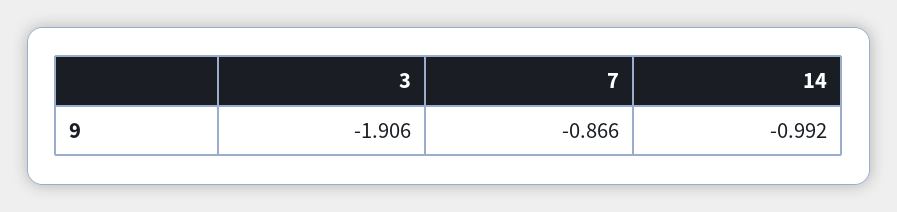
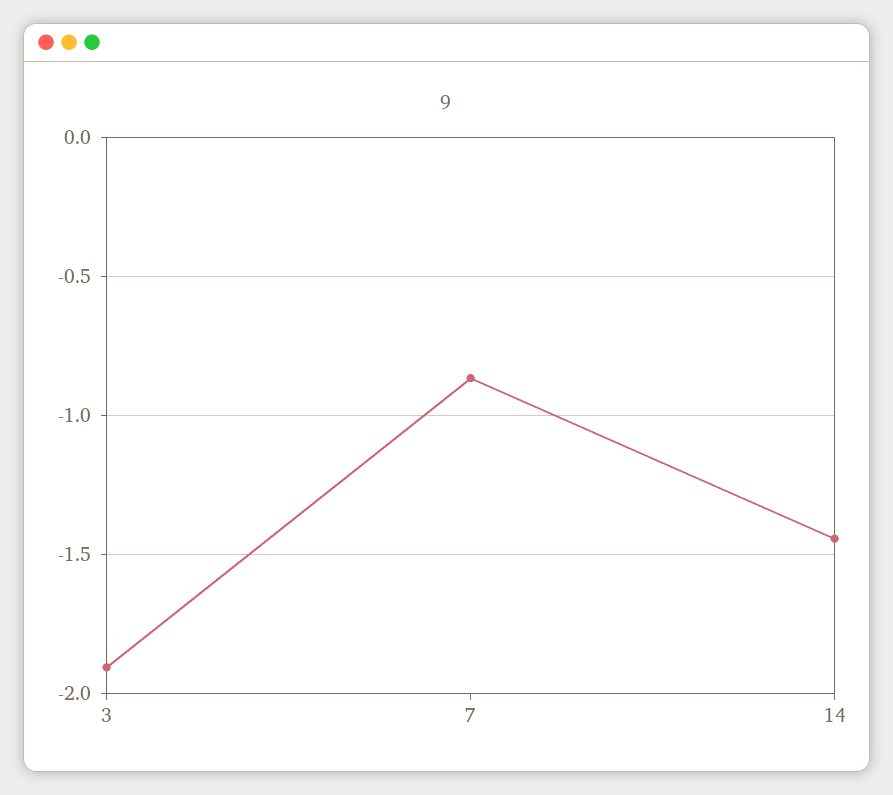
  {
    "3": -1.906,
    "7": -0.866,
-   "14": -0.992
+   "14": -1.45
  }

